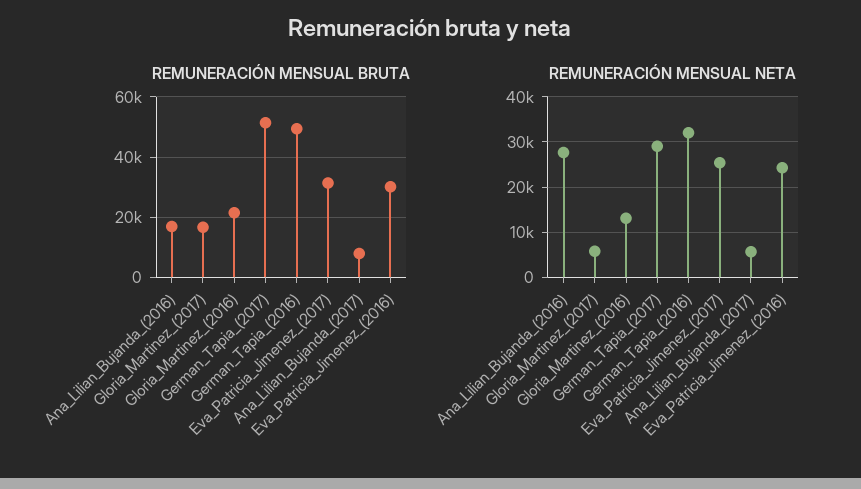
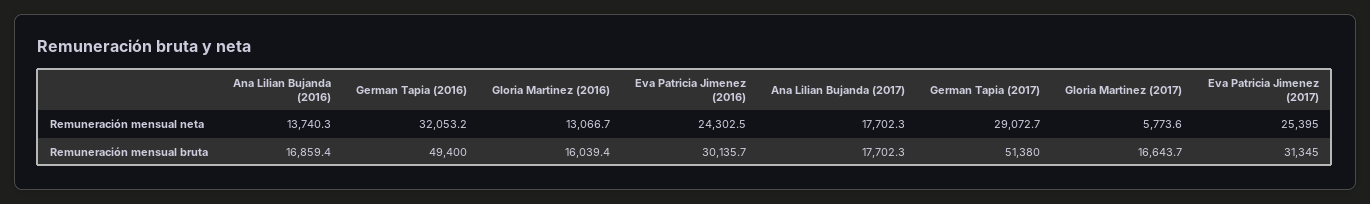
  {
    "REMUNERACIÓN MENSUAL BRUTA": {
      "Ana_Lilian_Bujanda_(2016)": 16859.4,
      "Gloria_Martinez_(2017)": 16643.7,
-     "Gloria_Martinez_(2016)": 22000,
+     "Gloria_Martinez_(2016)": 16039.4,
      "German_Tapia_(2017)": 51380,
      "German_Tapia_(2016)": 49400,
      "Eva_Patricia_Jimenez_(2017)": 31345,
-     "Ana_Lilian_Bujanda_(2017)": 8000,
+     "Ana_Lilian_Bujanda_(2017)": 17702.3,
      "Eva_Patricia_Jimenez_(2016)": 30135.7
    },
    "REMUNERACIÓN MENSUAL NETA": {
-     "Ana_Lilian_Bujanda_(2016)": 28000,
+     "Ana_Lilian_Bujanda_(2016)": 13740.3,
      "Gloria_Martinez_(2017)": 5773.6,
      "Gloria_Martinez_(2016)": 13066.7,
      "German_Tapia_(2017)": 29072.7,
      "German_Tapia_(2016)": 32053.2,
      "Eva_Patricia_Jimenez_(2017)": 25395,
-     "Ana_Lilian_Bujanda_(2017)": 6000,
+     "Ana_Lilian_Bujanda_(2017)": 17702.3,
      "Eva_Patricia_Jimenez_(2016)": 24302.5
    }
  }

